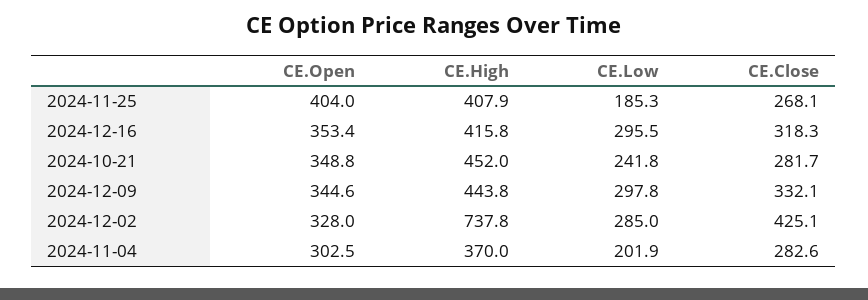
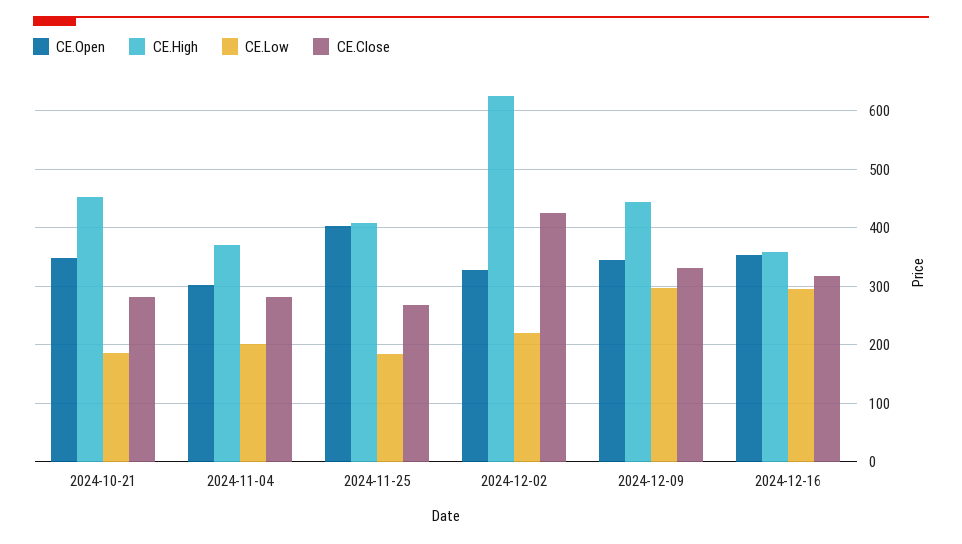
  {
    "CE.Open": {
      "2024-11-25": 404,
      "2024-12-16": 353.4,
      "2024-10-21": 348.8,
      "2024-12-09": 344.6,
      "2024-12-02": 328,
      "2024-11-04": 302.5
    },
    "CE.High": {
      "2024-11-25": 407.9,
-     "2024-12-16": 415.8,
+     "2024-12-16": 360,
      "2024-10-21": 452,
      "2024-12-09": 443.8,
-     "2024-12-02": 737.8,
+     "2024-12-02": 620,
      "2024-11-04": 370
    },
    "CE.Low": {
      "2024-11-25": 185.3,
      "2024-12-16": 295.5,
-     "2024-10-21": 241.8,
+     "2024-10-21": 180,
      "2024-12-09": 297.8,
-     "2024-12-02": 285,
+     "2024-12-02": 220,
      "2024-11-04": 201.9
    },
    "CE.Close": {
      "2024-11-25": 268.1,
      "2024-12-16": 318.3,
      "2024-10-21": 281.7,
      "2024-12-09": 332.1,
      "2024-12-02": 425.1,
      "2024-11-04": 282.6
    }
  }

